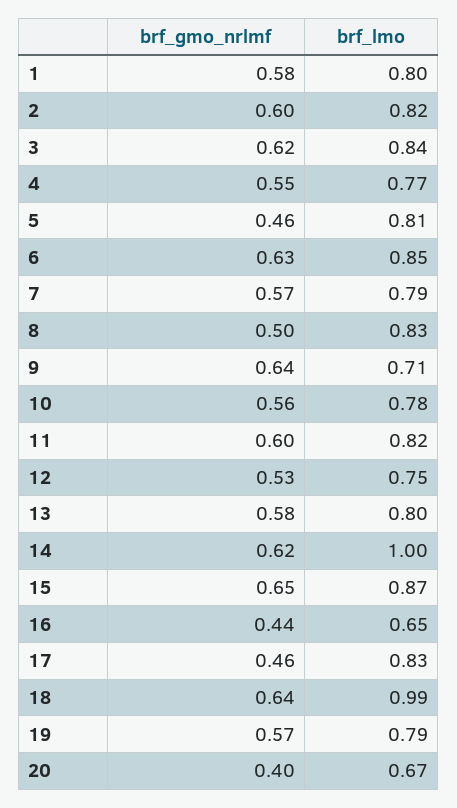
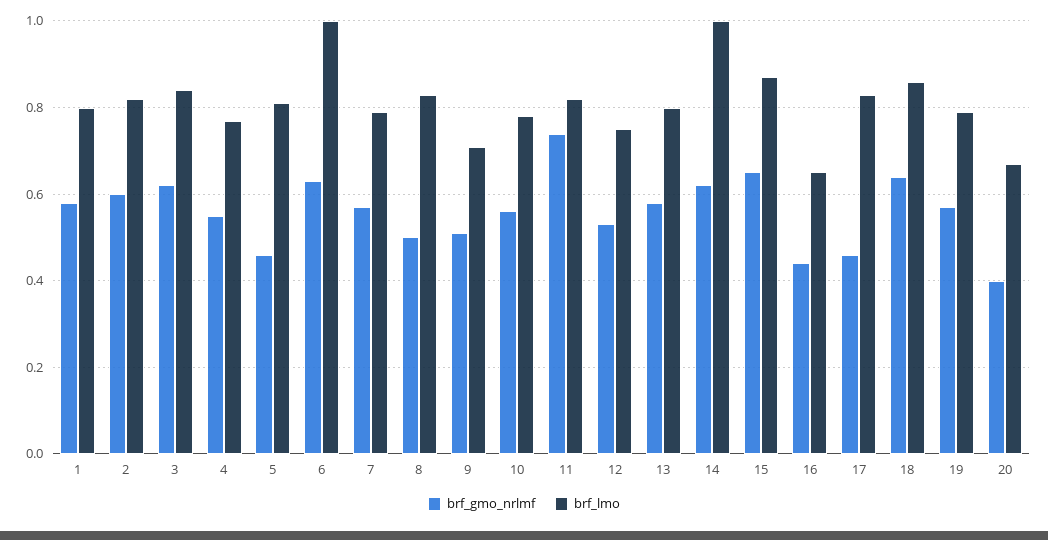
  {
    "brf_gmo_nrlmf": {
      "1": 0.58,
      "2": 0.6,
      "3": 0.62,
      "4": 0.55,
      "5": 0.46,
      "6": 0.63,
      "7": 0.57,
      "8": 0.5,
-     "9": 0.64,
+     "9": 0.5,
      "10": 0.56,
-     "11": 0.6,
+     "11": 0.75,
      "12": 0.53,
      "13": 0.58,
      "14": 0.62,
      "15": 0.65,
      "16": 0.44,
      "17": 0.46,
      "18": 0.64,
      "19": 0.57,
      "20": 0.4
    },
    "brf_lmo": {
      "1": 0.8,
      "2": 0.82,
      "3": 0.84,
      "4": 0.77,
      "5": 0.81,
-     "6": 0.85,
+     "6": 1,
      "7": 0.79,
      "8": 0.83,
      "9": 0.71,
      "10": 0.78,
      "11": 0.82,
      "12": 0.75,
      "13": 0.8,
      "14": 1,
      "15": 0.87,
      "16": 0.65,
      "17": 0.83,
-     "18": 0.99,
+     "18": 0.85,
      "19": 0.79,
      "20": 0.67
    }
  }

